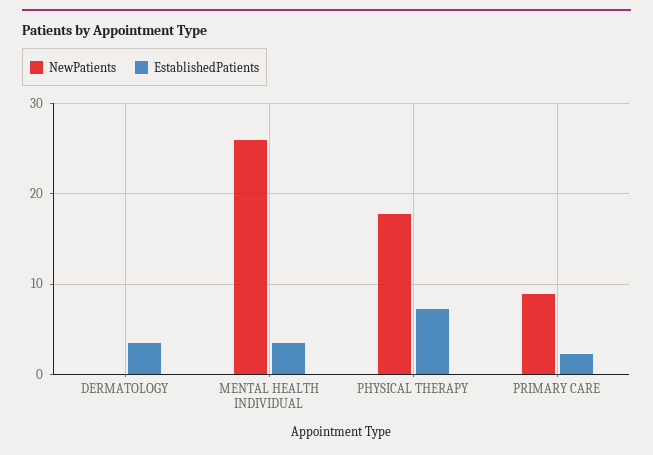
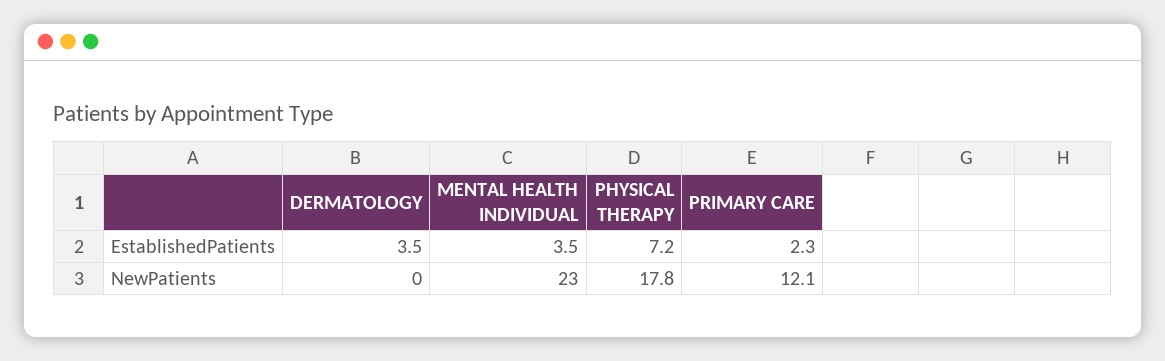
  {
    "NewPatients": {
      "DERMATOLOGY": 0,
-     "MENTAL HEALTH INDIVIDUAL": 26,
+     "MENTAL HEALTH INDIVIDUAL": 23,
      "PHYSICAL THERAPY": 17.8,
-     "PRIMARY CARE": 9
+     "PRIMARY CARE": 12.1
    },
    "EstablishedPatients": {
      "DERMATOLOGY": 3.5,
      "MENTAL HEALTH INDIVIDUAL": 3.5,
      "PHYSICAL THERAPY": 7.2,
      "PRIMARY CARE": 2.3
    }
  }

